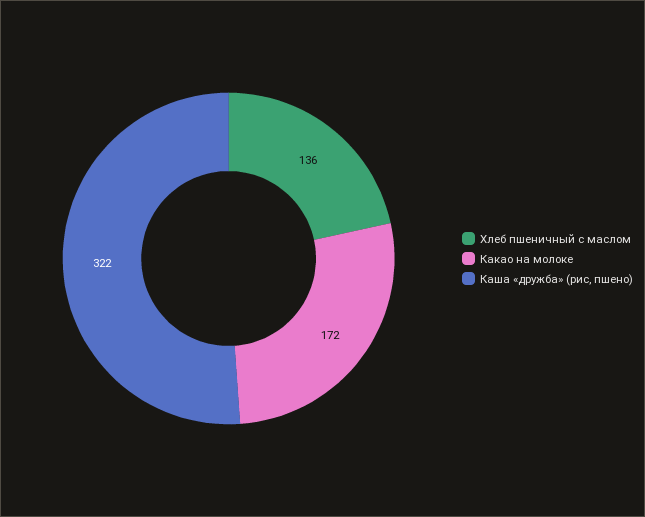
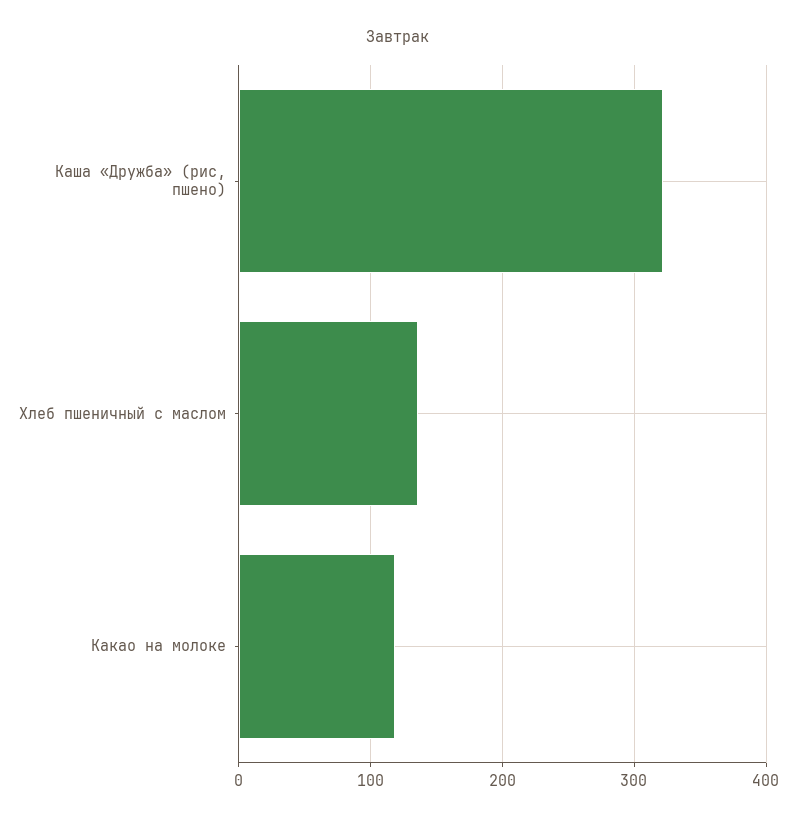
  {
    "Хлеб пшеничный с маслом": 136,
-   "Какао на молоке": 172,
+   "Какао на молоке": 120,
    "Каша «дружба» (рис, пшено)": 322
  }

